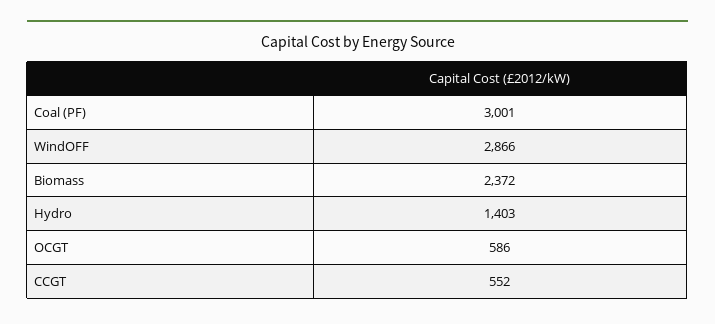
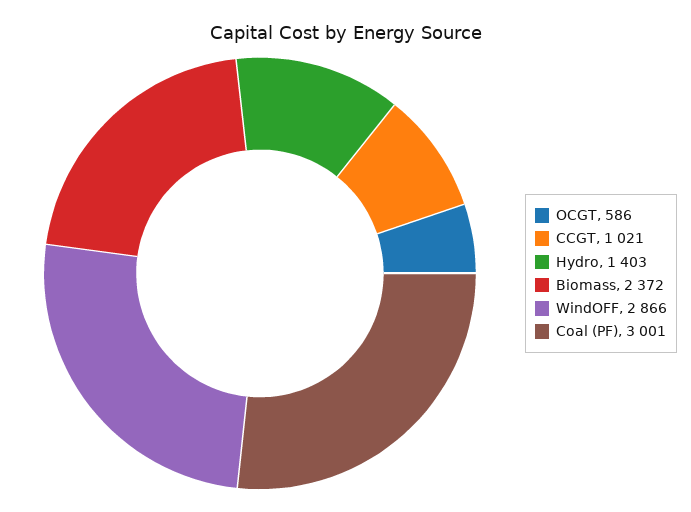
  {
    "Coal (PF)": 3001,
    "WindOFF": 2866,
    "Biomass": 2372,
    "Hydro": 1403,
    "OCGT": 586,
-   "CCGT": 552
+   "CCGT": 1021
  }

